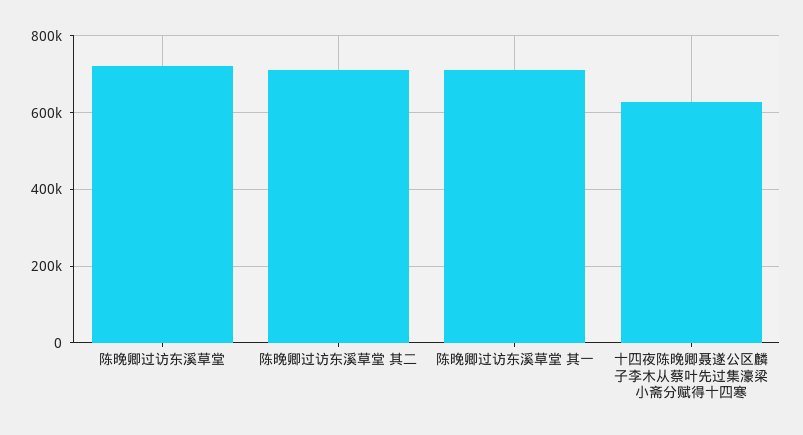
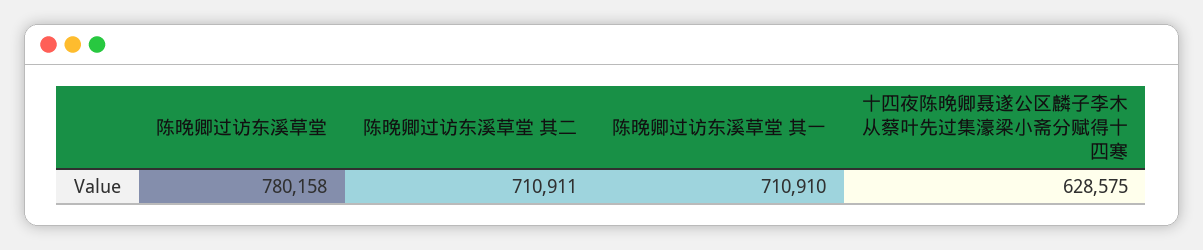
  {
-   "陈晚卿过访东溪草堂": 720000,
+   "陈晚卿过访东溪草堂": 780158,
    "陈晚卿过访东溪草堂 其二": 710911,
    "陈晚卿过访东溪草堂 其一": 710910,
    "十四夜陈晚卿聂遂公区麟子李木从蔡叶先过集濠梁小斋分赋得十四寒": 628575
  }

